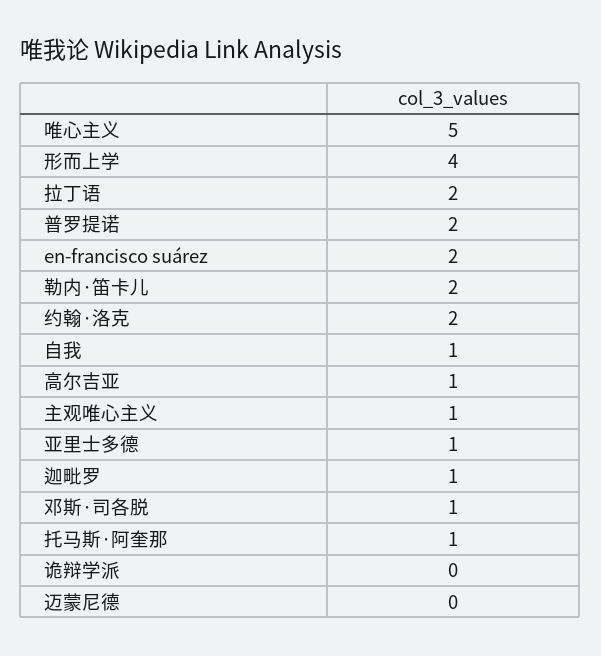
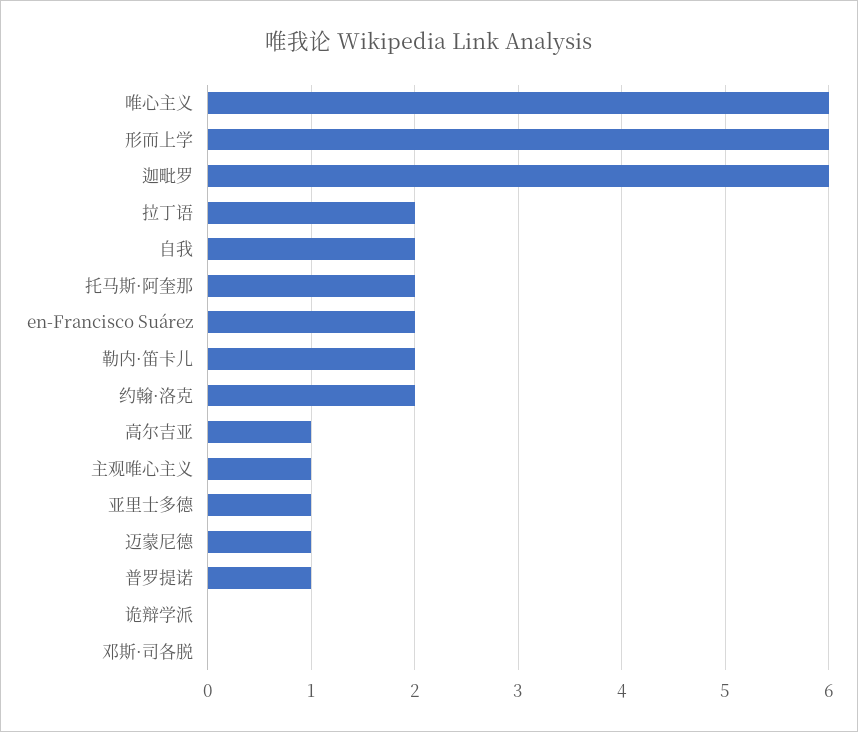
  {
-   "唯心主义": 5,
+   "唯心主义": 6,
-   "形而上学": 4,
+   "形而上学": 6,
    "拉丁语": 2,
-   "普罗提诺": 2,
+   "普罗提诺": 1,
    "en-francisco suárez": 2,
    "勒内·笛卡儿": 2,
    "约翰·洛克": 2,
-   "自我": 1,
+   "自我": 2,
    "高尔吉亚": 1,
    "主观唯心主义": 1,
    "亚里士多德": 1,
-   "迦毗罗": 1,
+   "迦毗罗": 6,
-   "邓斯·司各脱": 1,
+   "邓斯·司各脱": 0,
-   "托马斯·阿奎那": 1,
+   "托马斯·阿奎那": 2,
    "诡辩学派": 0,
-   "迈蒙尼德": 0
+   "迈蒙尼德": 1
  }

